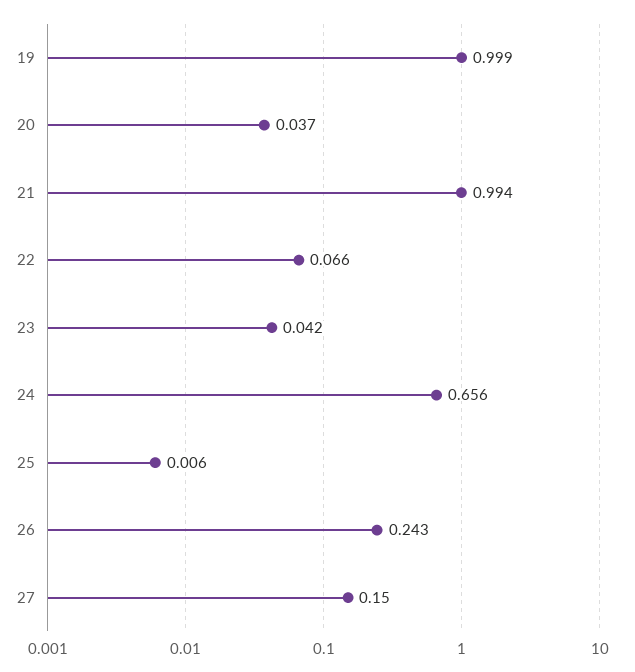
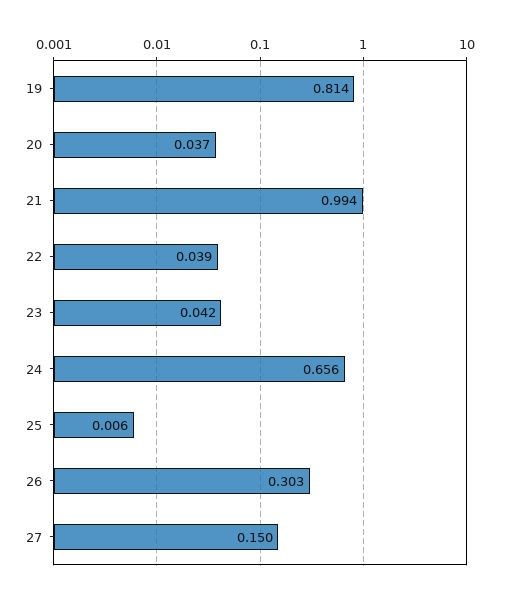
  {
-   "19": 0.999,
+   "19": 0.814,
    "20": 0.037,
    "21": 0.994,
-   "22": 0.066,
+   "22": 0.039,
    "23": 0.042,
    "24": 0.656,
    "25": 0.006,
-   "26": 0.243,
+   "26": 0.303,
    "27": 0.15
  }

